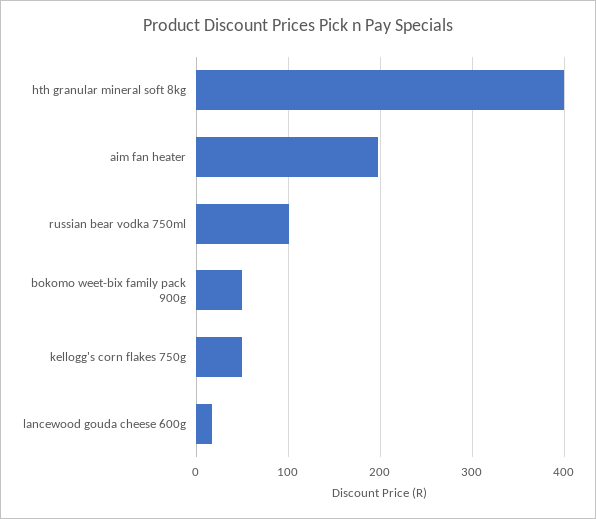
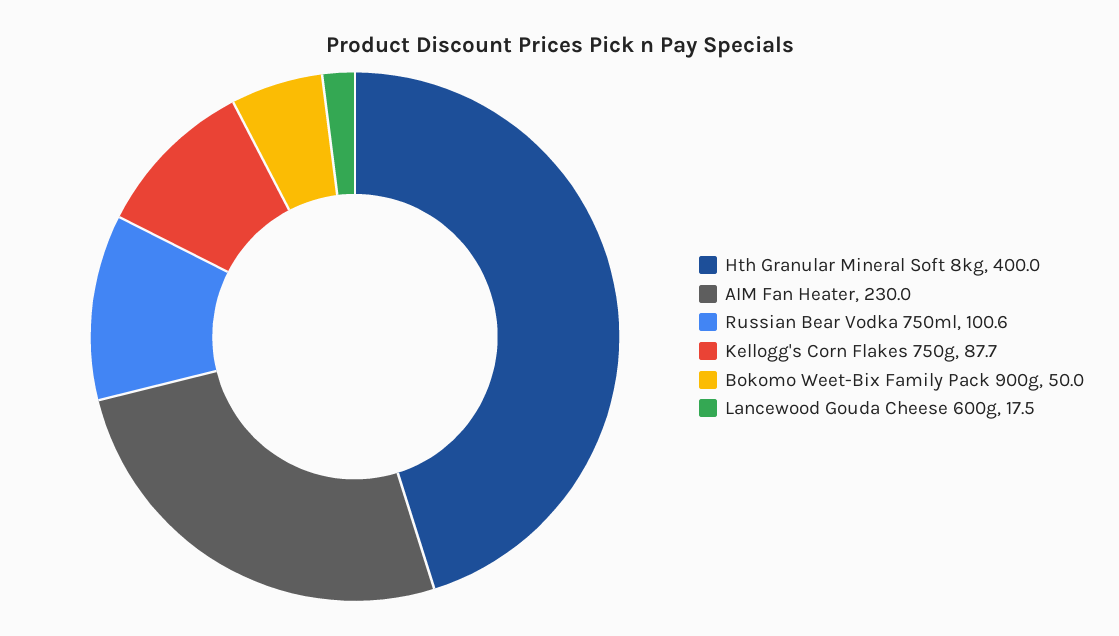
  {
    "hth granular mineral soft 8kg": 400,
-   "aim fan heater": 200,
+   "aim fan heater": 230,
    "russian bear vodka 750ml": 100.6,
    "bokomo weet-bix family pack 900g": 50,
-   "kellogg's corn flakes 750g": 50,
+   "kellogg's corn flakes 750g": 87.7,
    "lancewood gouda cheese 600g": 17.5
  }

